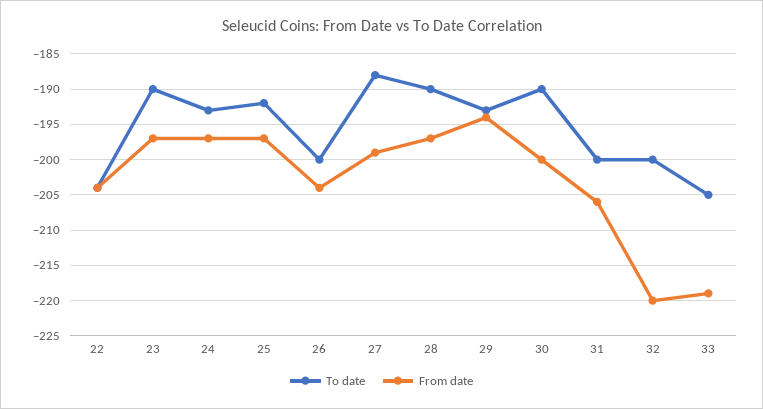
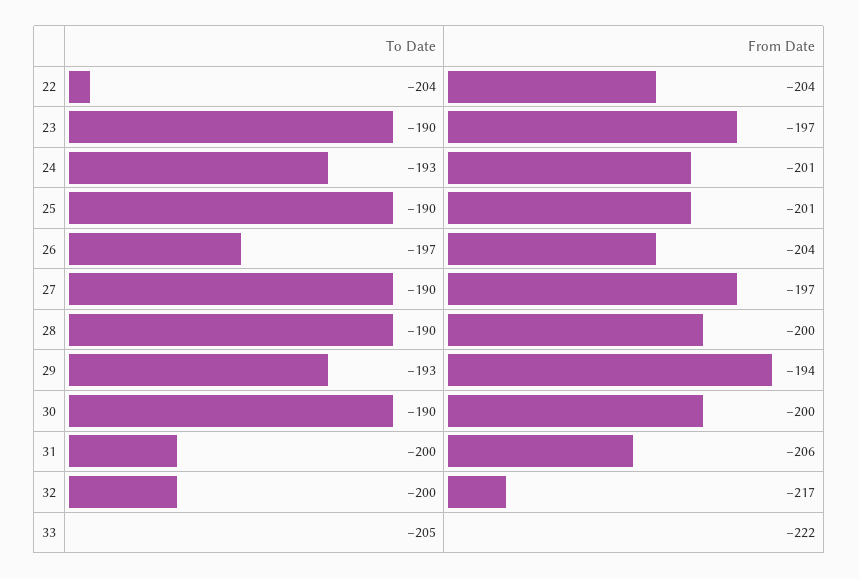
  {
    "To date": {
      "22": -204,
      "23": -190,
      "24": -193,
-     "25": -192,
+     "25": -190,
-     "26": -200,
+     "26": -197,
-     "27": -188,
+     "27": -190,
      "28": -190,
      "29": -193,
      "30": -190,
      "31": -200,
      "32": -200,
      "33": -205
    },
    "From date": {
      "22": -204,
      "23": -197,
-     "24": -197,
+     "24": -201,
-     "25": -197,
+     "25": -201,
      "26": -204,
-     "27": -199,
+     "27": -197,
-     "28": -197,
+     "28": -200,
      "29": -194,
      "30": -200,
      "31": -206,
-     "32": -220,
+     "32": -217,
-     "33": -219
+     "33": -222
    }
  }

